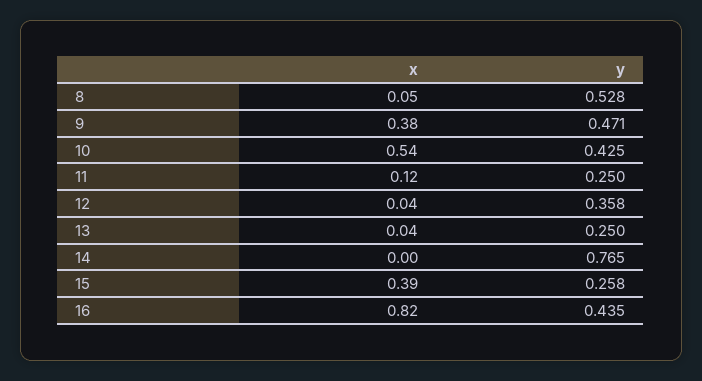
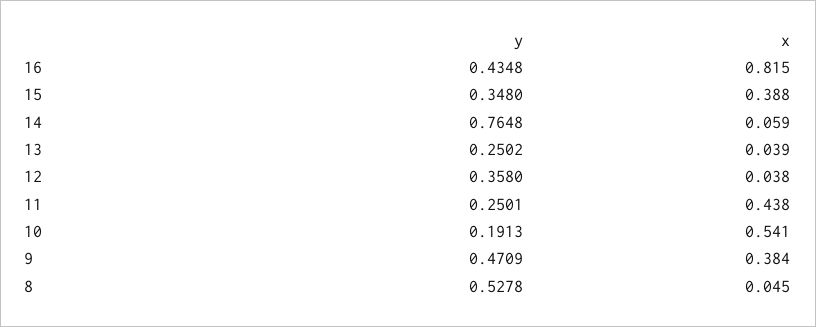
  {
    "x": {
      "8": 0.045,
      "9": 0.384,
      "10": 0.541,
-     "11": 0.12,
+     "11": 0.438,
      "12": 0.038,
      "13": 0.039,
-     "14": 0,
+     "14": 0.059,
      "15": 0.388,
      "16": 0.815
    },
    "y": {
      "8": 0.5278,
      "9": 0.4709,
-     "10": 0.425,
+     "10": 0.1913,
      "11": 0.2501,
      "12": 0.358,
      "13": 0.2502,
      "14": 0.7648,
-     "15": 0.258,
+     "15": 0.348,
      "16": 0.4348
    }
  }

